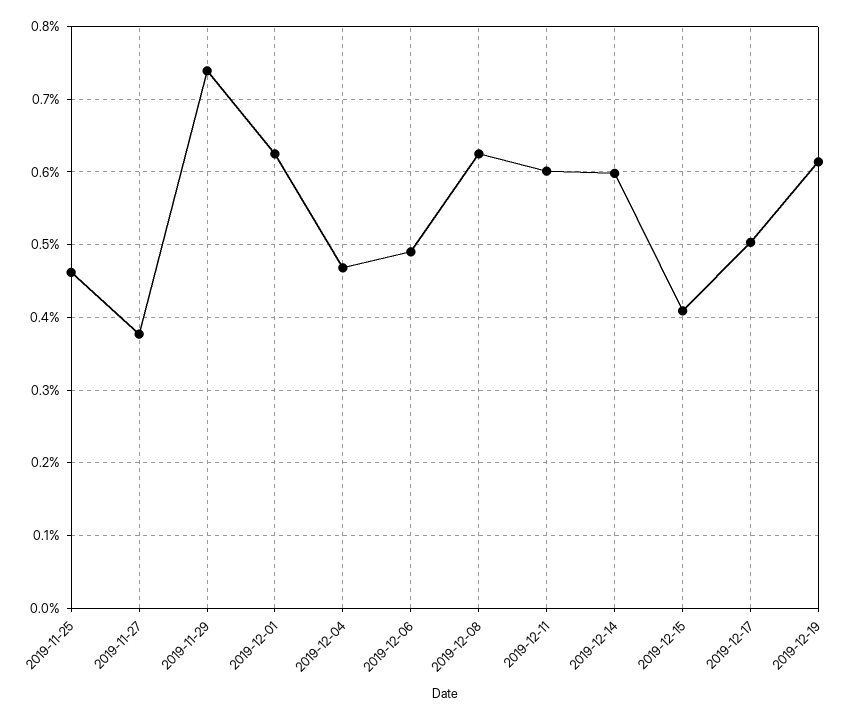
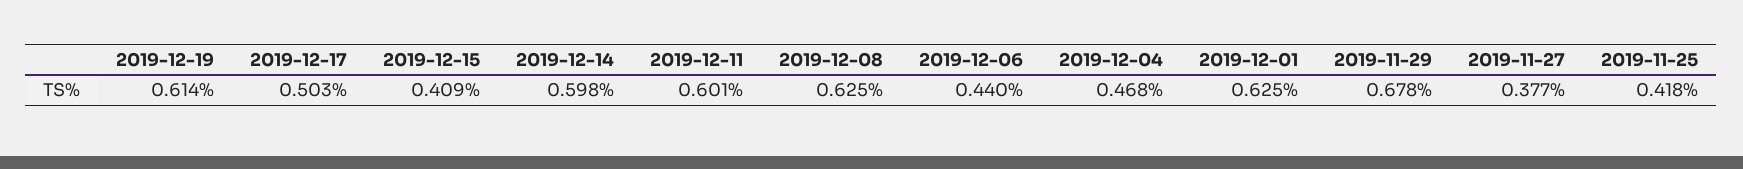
  {
-   "2019-11-25": 0.46,
+   "2019-11-25": 0.418,
    "2019-11-27": 0.377,
-   "2019-11-29": 0.74,
+   "2019-11-29": 0.678,
    "2019-12-01": 0.625,
    "2019-12-04": 0.468,
-   "2019-12-06": 0.49,
+   "2019-12-06": 0.44,
    "2019-12-08": 0.625,
    "2019-12-11": 0.601,
    "2019-12-14": 0.598,
    "2019-12-15": 0.409,
    "2019-12-17": 0.503,
    "2019-12-19": 0.614
  }

